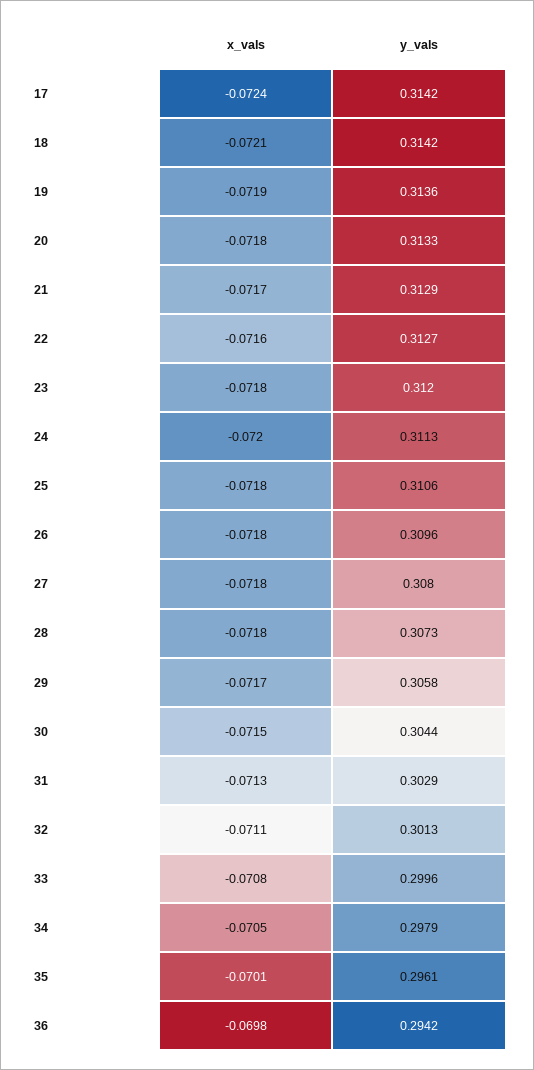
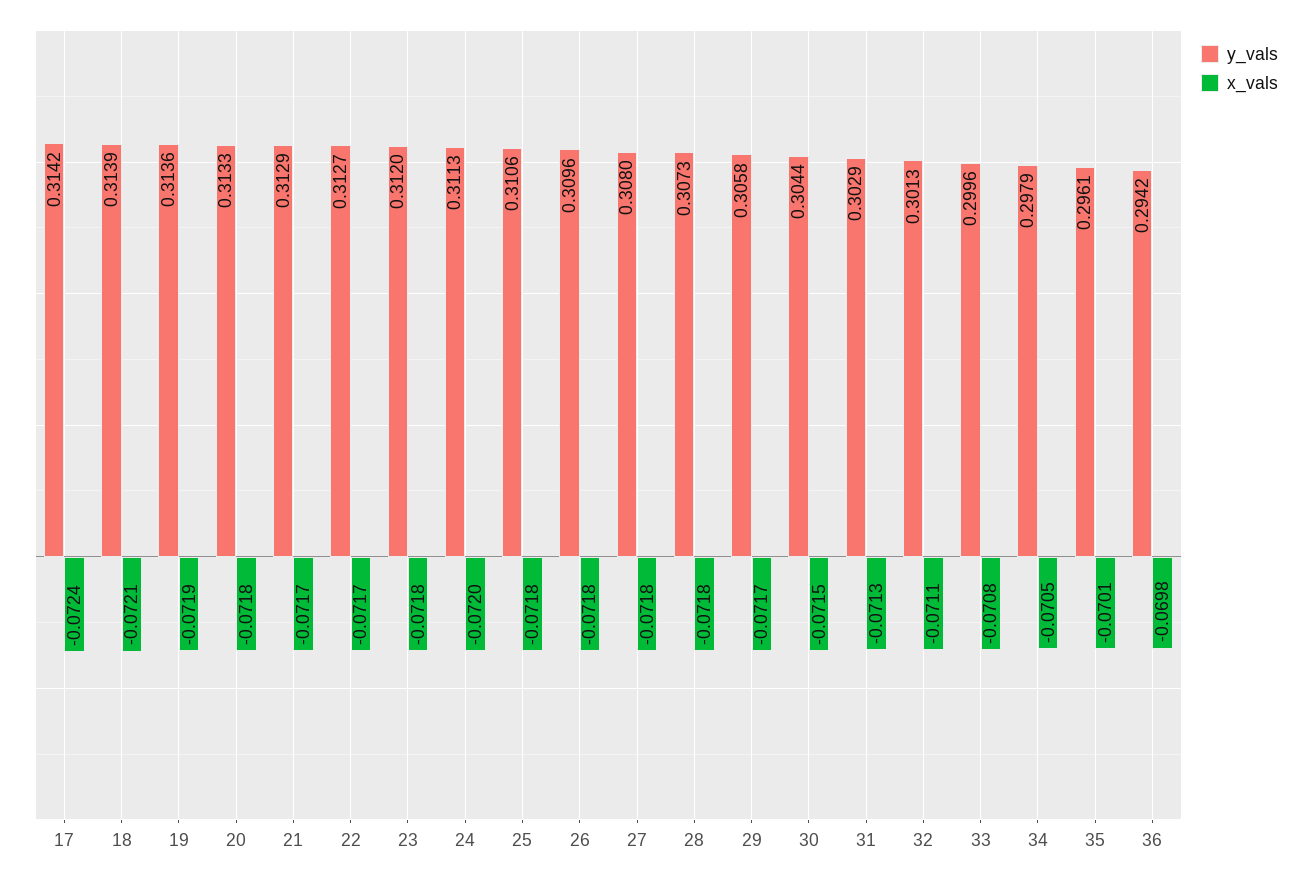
  {
    "x_vals": {
      "17": -0.0724,
      "18": -0.0721,
      "19": -0.0719,
      "20": -0.0718,
      "21": -0.0717,
-     "22": -0.0716,
+     "22": -0.0717,
      "23": -0.0718,
      "24": -0.072,
      "25": -0.0718,
      "26": -0.0718,
      "27": -0.0718,
      "28": -0.0718,
      "29": -0.0717,
      "30": -0.0715,
      "31": -0.0713,
      "32": -0.0711,
      "33": -0.0708,
      "34": -0.0705,
      "35": -0.0701,
      "36": -0.0698
    },
    "y_vals": {
      "17": 0.3142,
-     "18": 0.3142,
+     "18": 0.3139,
      "19": 0.3136,
      "20": 0.3133,
      "21": 0.3129,
      "22": 0.3127,
      "23": 0.312,
      "24": 0.3113,
      "25": 0.3106,
      "26": 0.3096,
      "27": 0.308,
      "28": 0.3073,
      "29": 0.3058,
      "30": 0.3044,
      "31": 0.3029,
      "32": 0.3013,
      "33": 0.2996,
      "34": 0.2979,
      "35": 0.2961,
      "36": 0.2942
    }
  }

